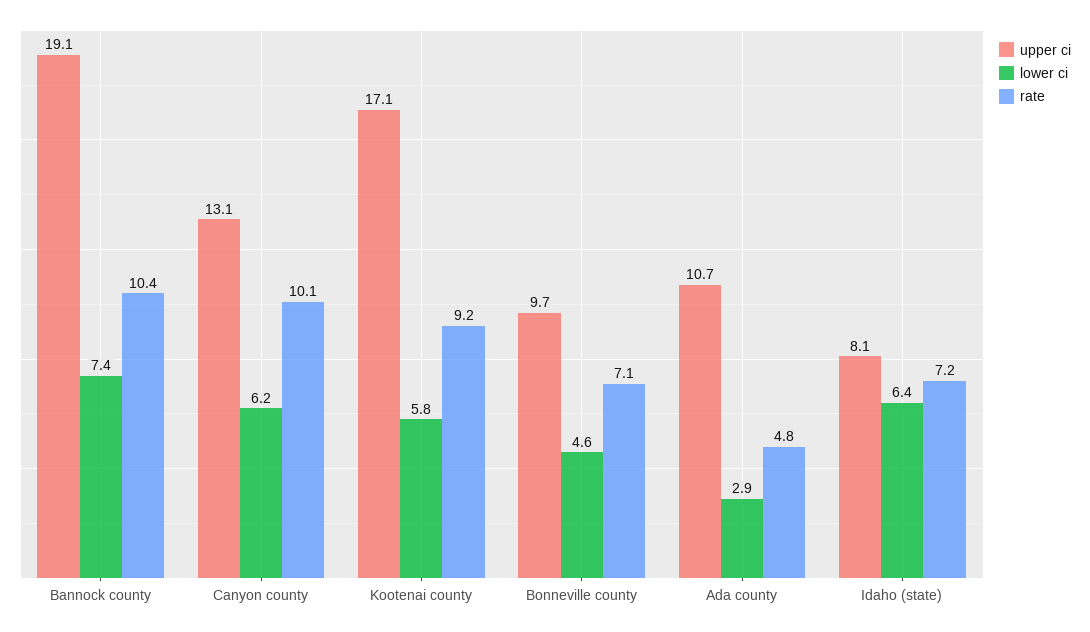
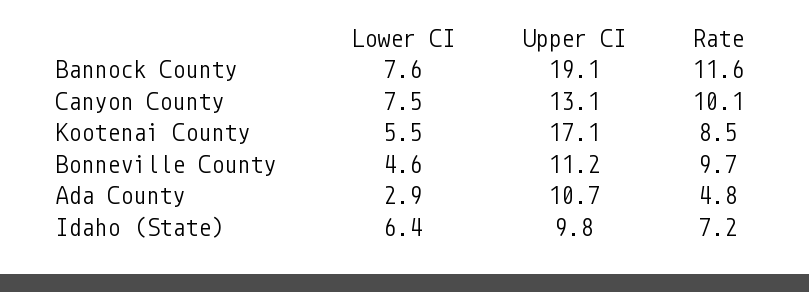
  {
    "upper ci": {
      "Bannock county": 19.1,
      "Canyon county": 13.1,
      "Kootenai county": 17.1,
-     "Bonneville county": 9.7,
+     "Bonneville county": 11.2,
      "Ada county": 10.7,
-     "Idaho (state)": 8.1
+     "Idaho (state)": 9.8
    },
    "lower ci": {
-     "Bannock county": 7.4,
+     "Bannock county": 7.6,
-     "Canyon county": 6.2,
+     "Canyon county": 7.5,
-     "Kootenai county": 5.8,
+     "Kootenai county": 5.5,
      "Bonneville county": 4.6,
      "Ada county": 2.9,
      "Idaho (state)": 6.4
    },
    "rate": {
-     "Bannock county": 10.4,
+     "Bannock county": 11.6,
      "Canyon county": 10.1,
-     "Kootenai county": 9.2,
+     "Kootenai county": 8.5,
-     "Bonneville county": 7.1,
+     "Bonneville county": 9.7,
      "Ada county": 4.8,
      "Idaho (state)": 7.2
    }
  }

